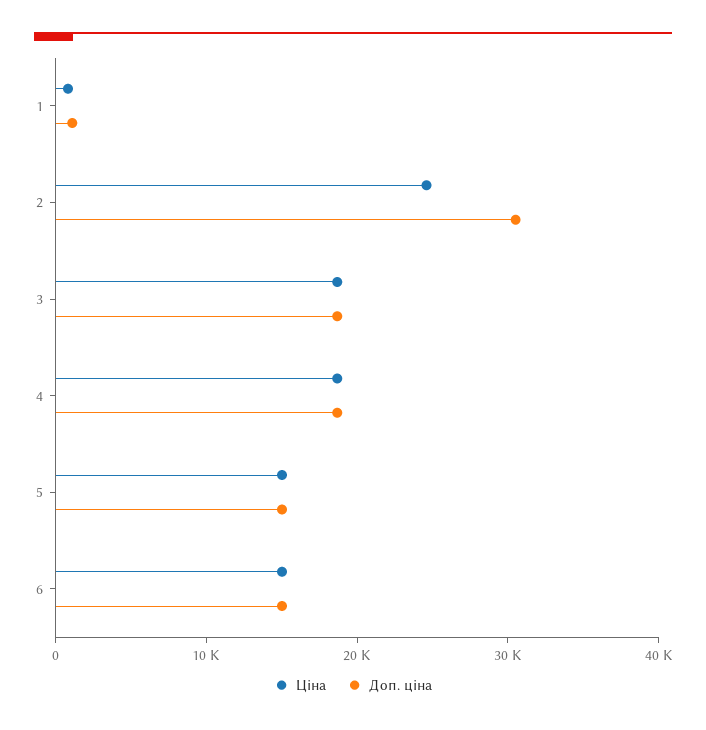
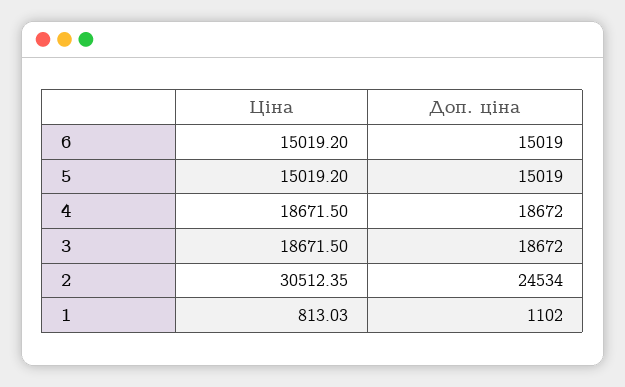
  {
    "Ціна": {
      "1": 813.03,
-     "2": 24000,
+     "2": 30512.35,
      "3": 18671.5,
      "4": 18671.5,
      "5": 15019.2,
      "6": 15019.2
    },
    "Доп. ціна": {
      "1": 1102,
-     "2": 30000,
+     "2": 24534,
      "3": 18672,
      "4": 18672,
      "5": 15019,
      "6": 15019
    }
  }

